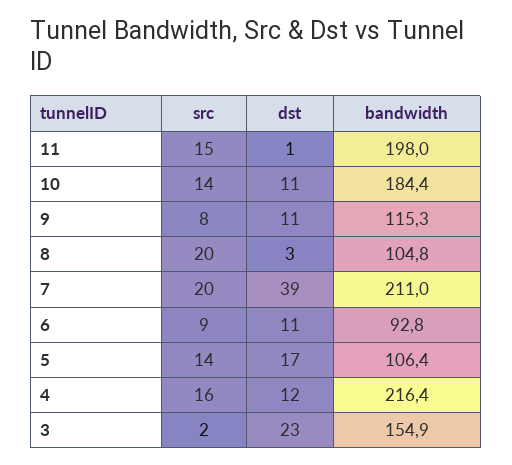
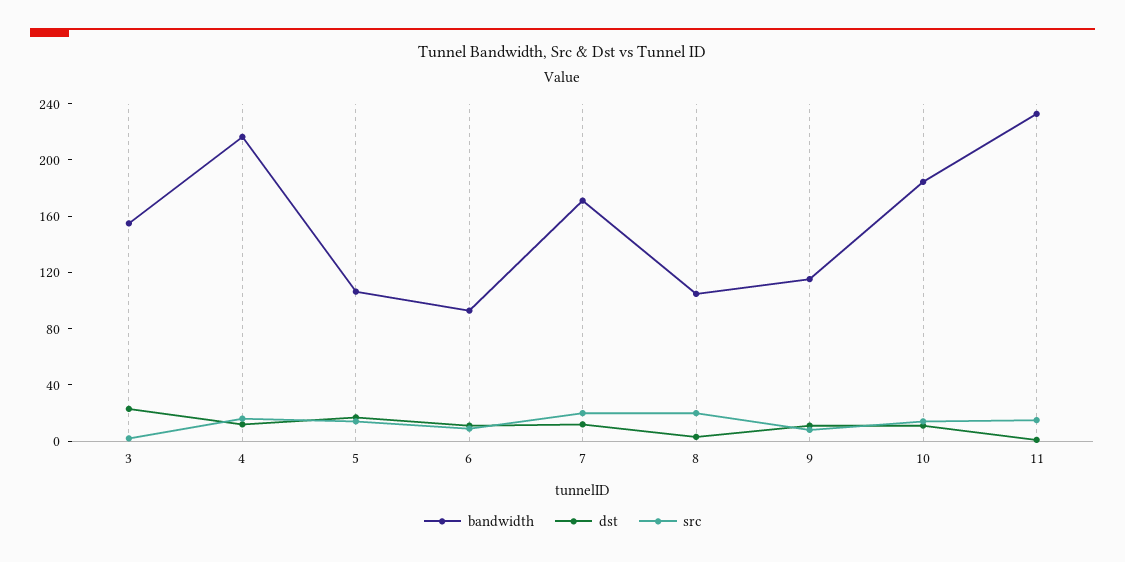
  {
    "src": {
      "11": 15,
      "10": 14,
      "9": 8,
      "8": 20,
      "7": 20,
      "6": 9,
      "5": 14,
      "4": 16,
      "3": 2
    },
    "dst": {
      "11": 1,
      "10": 11,
      "9": 11,
      "8": 3,
-     "7": 39,
+     "7": 10,
      "6": 11,
      "5": 17,
      "4": 12,
      "3": 23
    },
    "bandwidth": {
-     "11": 198,
+     "11": 230,
      "10": 184.4,
      "9": 115.3,
      "8": 104.8,
-     "7": 211,
+     "7": 170,
      "6": 92.8,
      "5": 106.4,
      "4": 216.4,
      "3": 154.9
    }
  }

